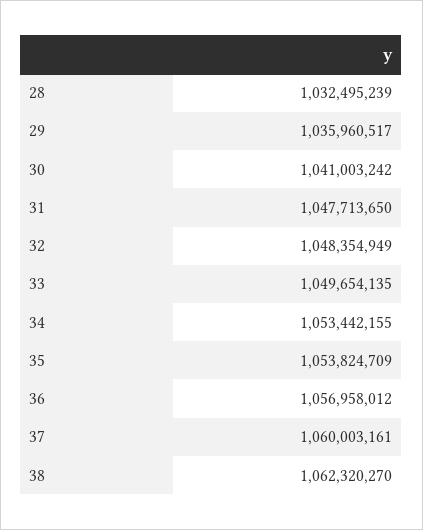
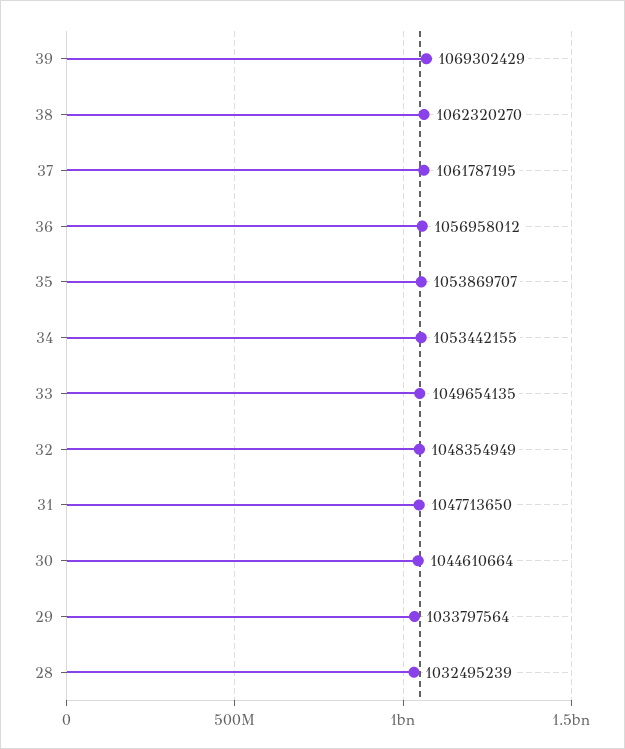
  {
    "28": 1032495239,
-   "29": 1035960517,
+   "29": 1033797564,
-   "30": 1041003242,
+   "30": 1044610664,
    "31": 1047713650,
    "32": 1048354949,
    "33": 1049654135,
    "34": 1053442155,
-   "35": 1053824709,
+   "35": 1053869707,
    "36": 1056958012,
-   "37": 1060003161,
+   "37": 1061787195,
-   "38": 1062320270
+   "38": 1062320270,
+   "39": 1069302429
  }

